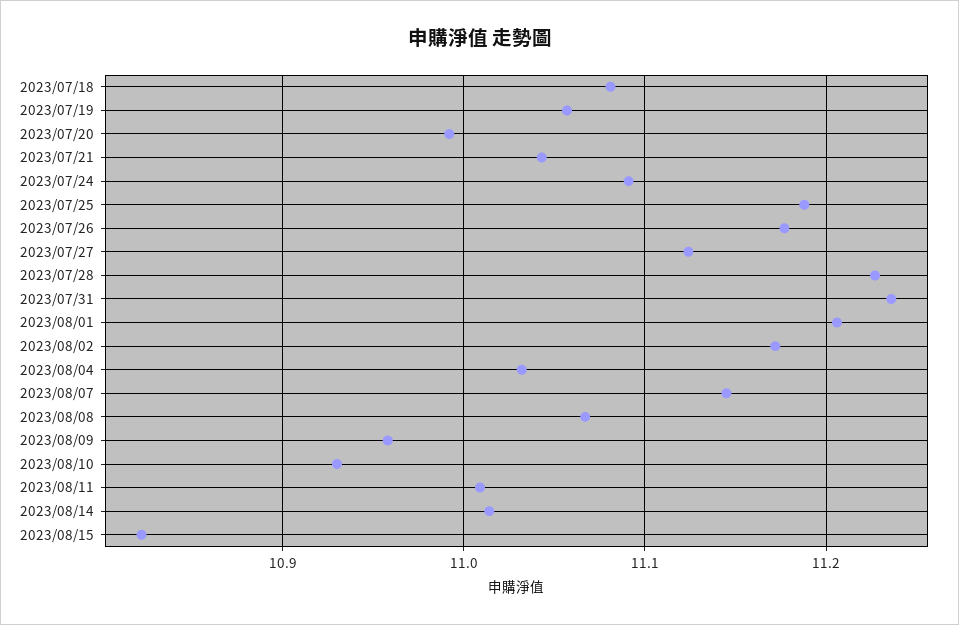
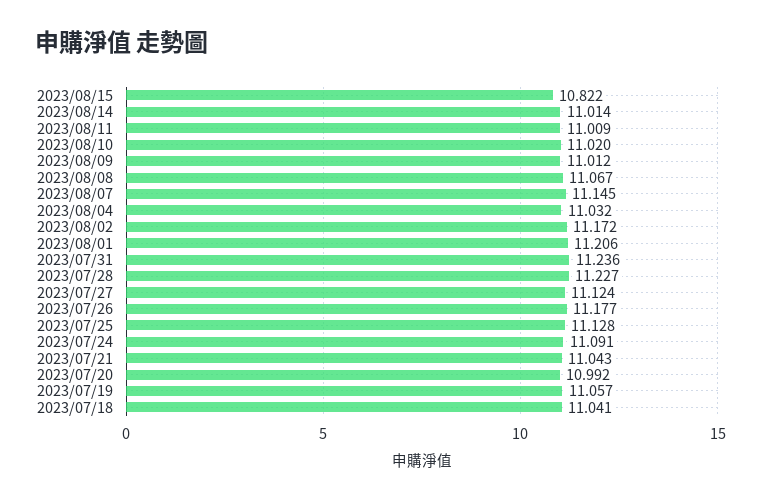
  {
-   "2023/07/18": 11.08,
+   "2023/07/18": 11.041,
    "2023/07/19": 11.057,
    "2023/07/20": 10.992,
    "2023/07/21": 11.043,
    "2023/07/24": 11.091,
-   "2023/07/25": 11.19,
+   "2023/07/25": 11.128,
    "2023/07/26": 11.177,
    "2023/07/27": 11.124,
    "2023/07/28": 11.227,
    "2023/07/31": 11.236,
    "2023/08/01": 11.206,
    "2023/08/02": 11.172,
    "2023/08/04": 11.032,
    "2023/08/07": 11.145,
    "2023/08/08": 11.067,
-   "2023/08/09": 10.96,
+   "2023/08/09": 11.012,
-   "2023/08/10": 10.93,
+   "2023/08/10": 11.02,
    "2023/08/11": 11.009,
    "2023/08/14": 11.014,
    "2023/08/15": 10.822
  }

